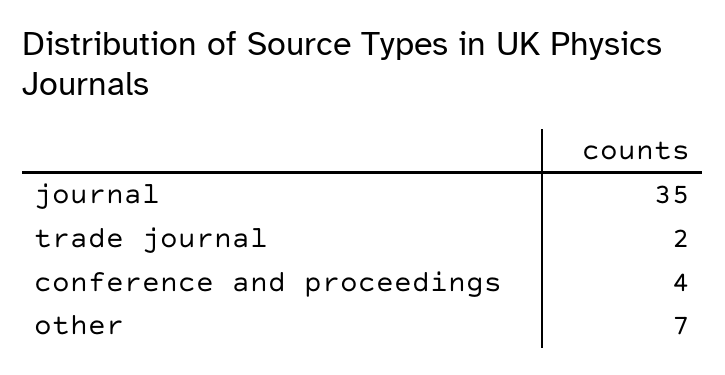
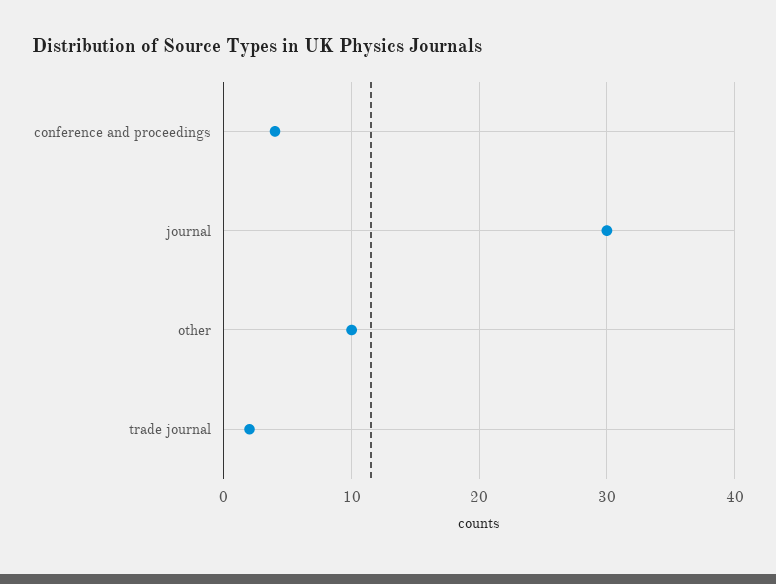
  {
-   "journal": 35,
+   "journal": 30,
    "trade journal": 2,
    "conference and proceedings": 4,
-   "other": 7
+   "other": 10
  }

